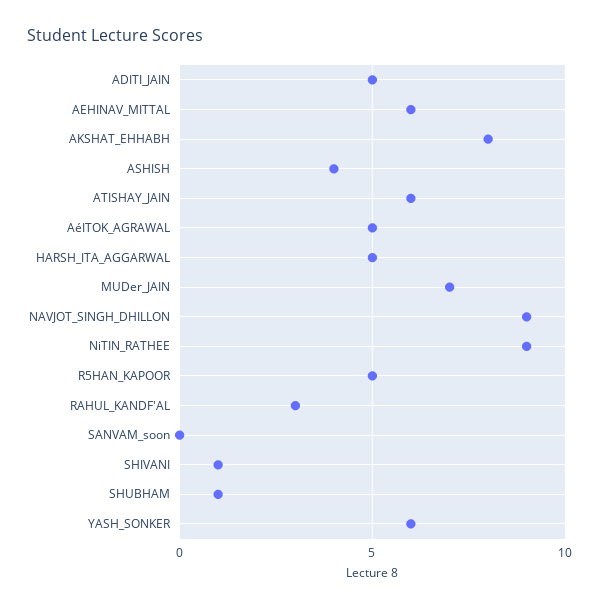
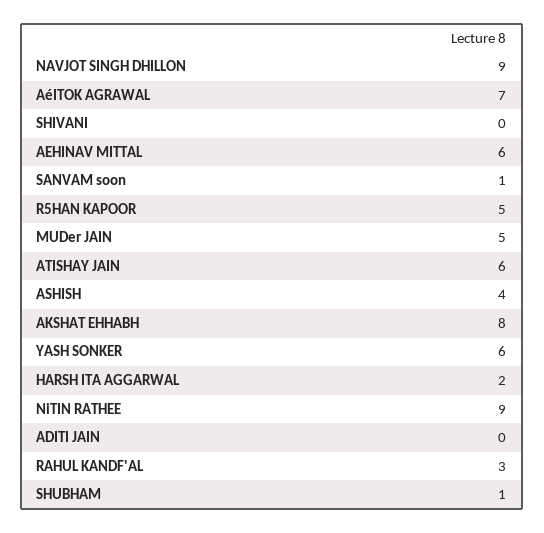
  {
-   "ADITI_JAIN": 5,
+   "ADITI_JAIN": 0,
    "AEHINAV_MITTAL": 6,
    "AKSHAT_EHHABH": 8,
    "ASHISH": 4,
    "ATISHAY_JAIN": 6,
-   "AéITOK_AGRAWAL": 5,
+   "AéITOK_AGRAWAL": 7,
-   "HARSH_ITA_AGGARWAL": 5,
+   "HARSH_ITA_AGGARWAL": 2,
-   "MUDer_JAIN": 7,
+   "MUDer_JAIN": 5,
    "NAVJOT_SINGH_DHILLON": 9,
    "NiTIN_RATHEE": 9,
    "R5HAN_KAPOOR": 5,
    "RAHUL_KANDF'AL": 3,
-   "SANVAM_soon": 0,
+   "SANVAM_soon": 1,
-   "SHIVANI": 1,
+   "SHIVANI": 0,
    "SHUBHAM": 1,
    "YASH_SONKER": 6
  }

